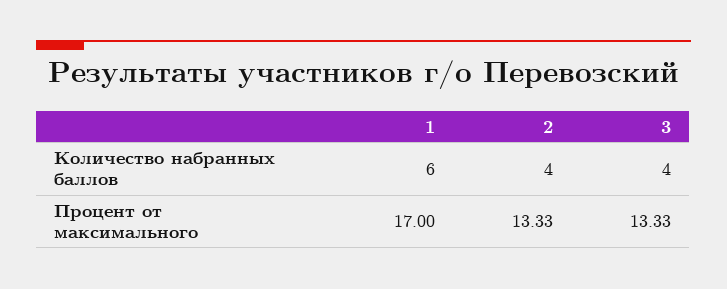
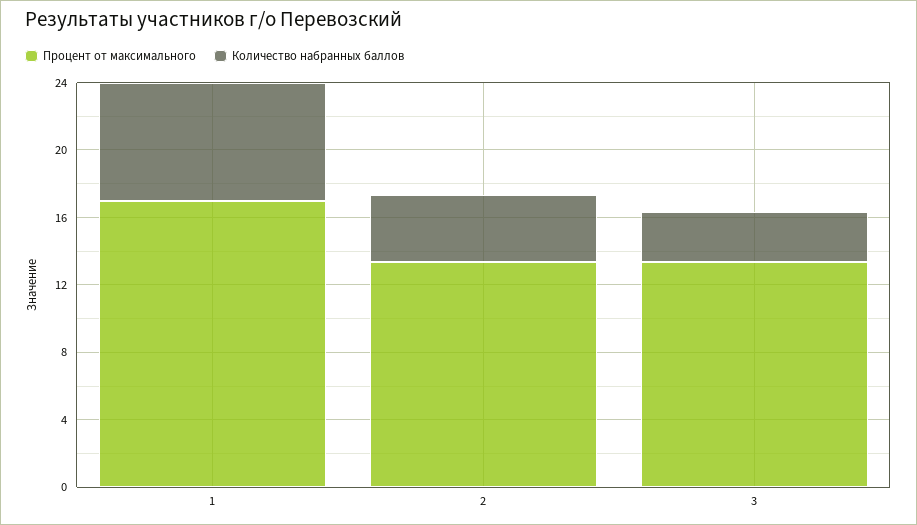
  {
    "Количество набранных баллов": {
-     "1": 6,
+     "1": 7,
      "2": 4,
-     "3": 4
+     "3": 3
    },
    "Процент от максимального": {
      "1": 17,
      "2": 13.33,
      "3": 13.33
    }
  }

